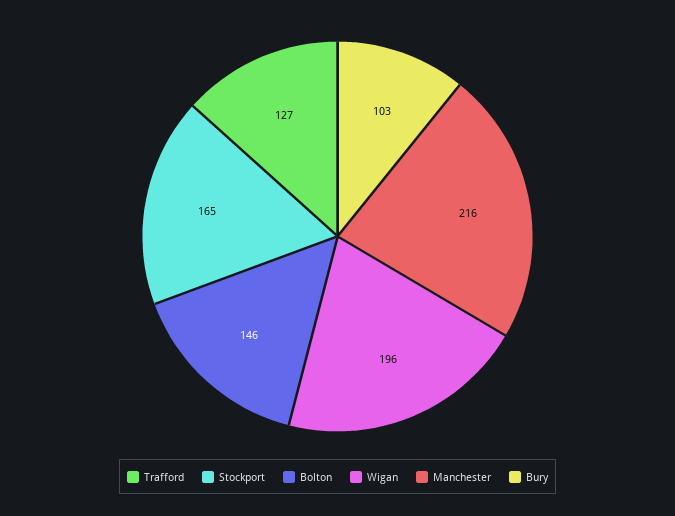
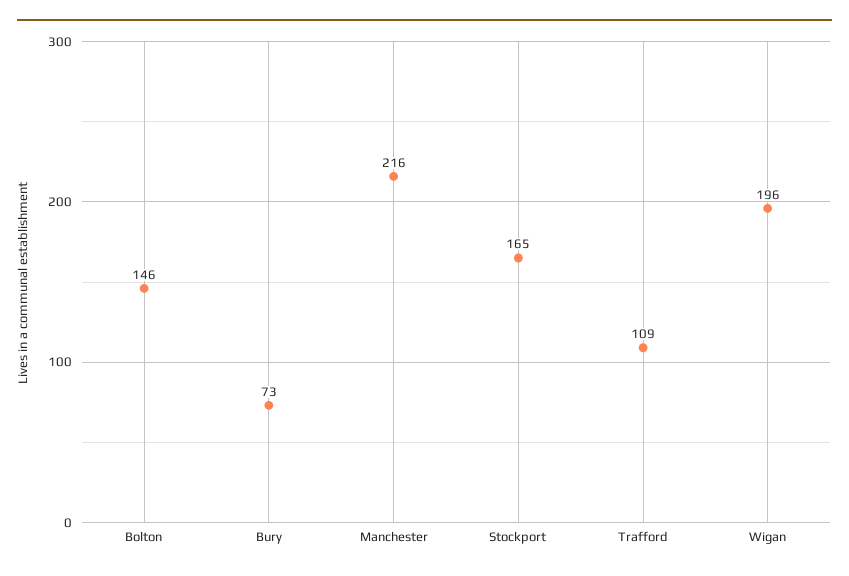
  {
-   "Trafford": 127,
+   "Trafford": 109,
    "Stockport": 165,
    "Bolton": 146,
    "Wigan": 196,
    "Manchester": 216,
-   "Bury": 103
+   "Bury": 73
  }

